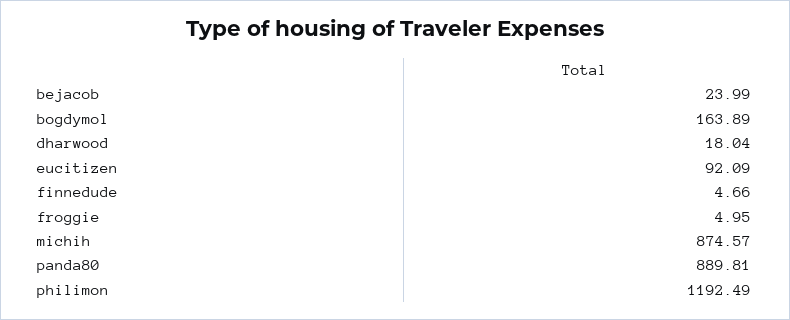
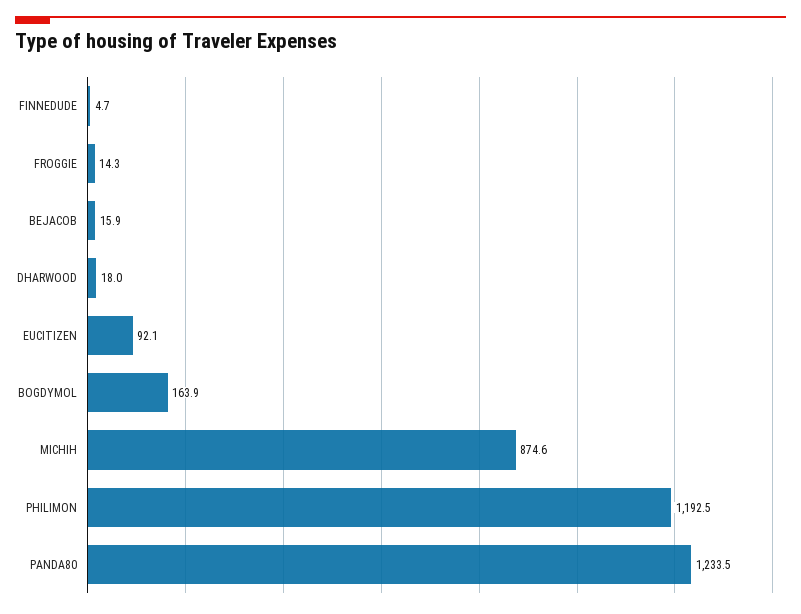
  {
-   "bejacob": 23.99,
+   "bejacob": 15.9,
    "bogdymol": 163.89,
    "dharwood": 18.04,
    "eucitizen": 92.09,
    "finnedude": 4.66,
-   "froggie": 4.95,
+   "froggie": 14.3,
    "michih": 874.57,
-   "panda80": 889.81,
+   "panda80": 1233.5,
    "philimon": 1192.49
  }

